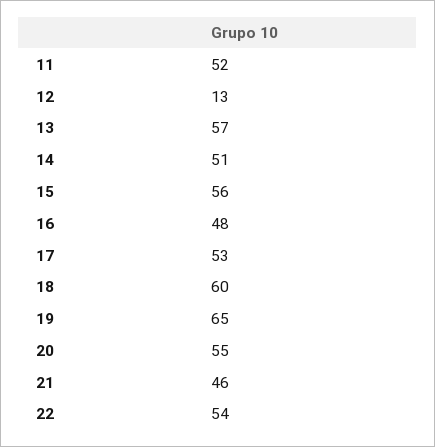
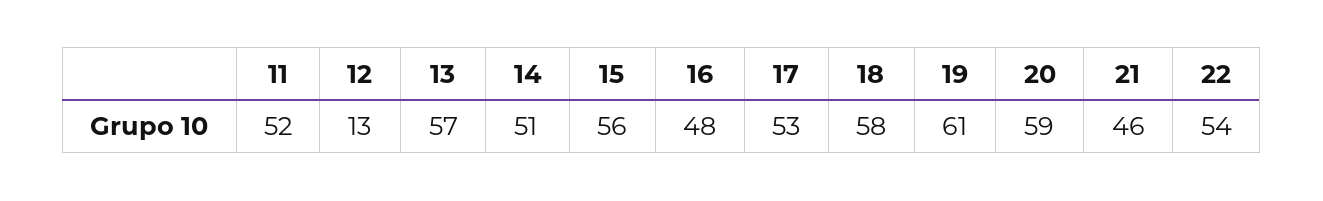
  {
    "11": 52,
    "12": 13,
    "13": 57,
    "14": 51,
    "15": 56,
    "16": 48,
    "17": 53,
-   "18": 60,
+   "18": 58,
-   "19": 65,
+   "19": 61,
-   "20": 55,
+   "20": 59,
    "21": 46,
    "22": 54
  }

